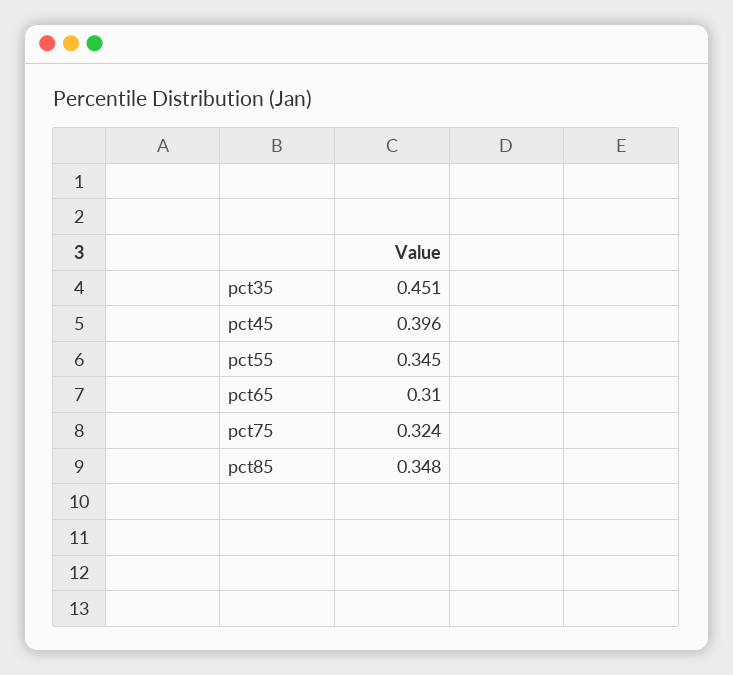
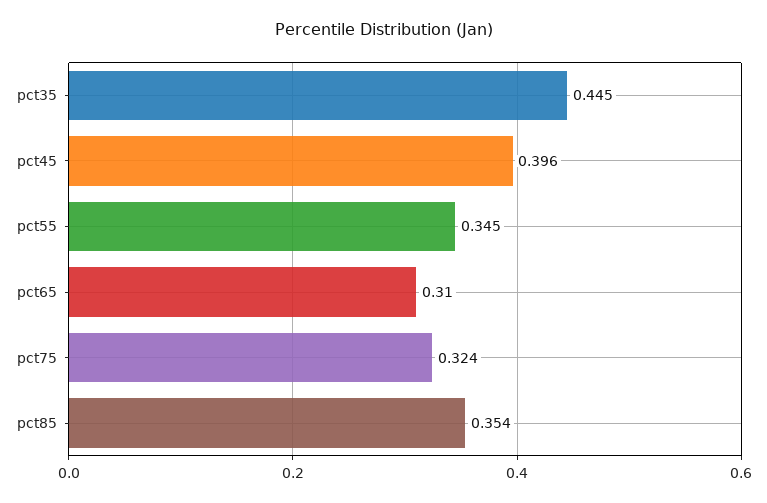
  {
-   "pct35": 0.451,
+   "pct35": 0.445,
    "pct45": 0.396,
    "pct55": 0.345,
    "pct65": 0.31,
    "pct75": 0.324,
-   "pct85": 0.348
+   "pct85": 0.354
  }

